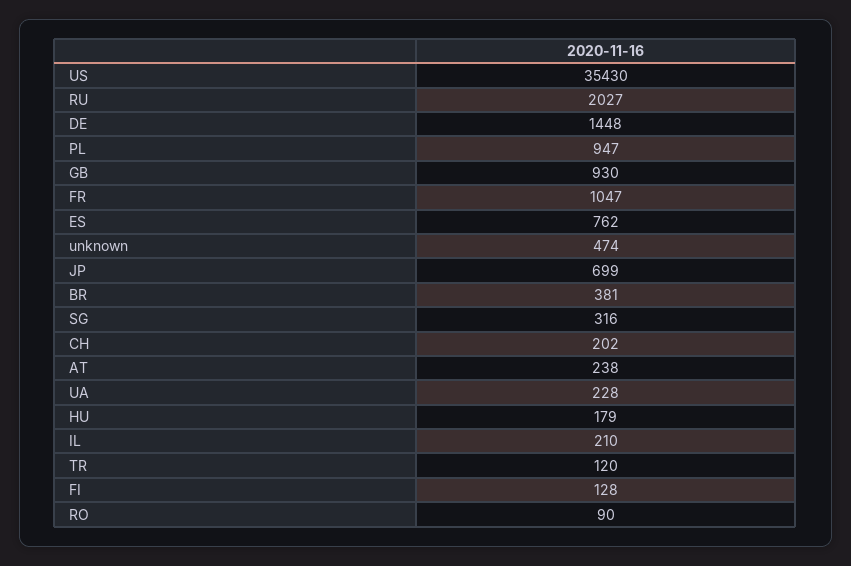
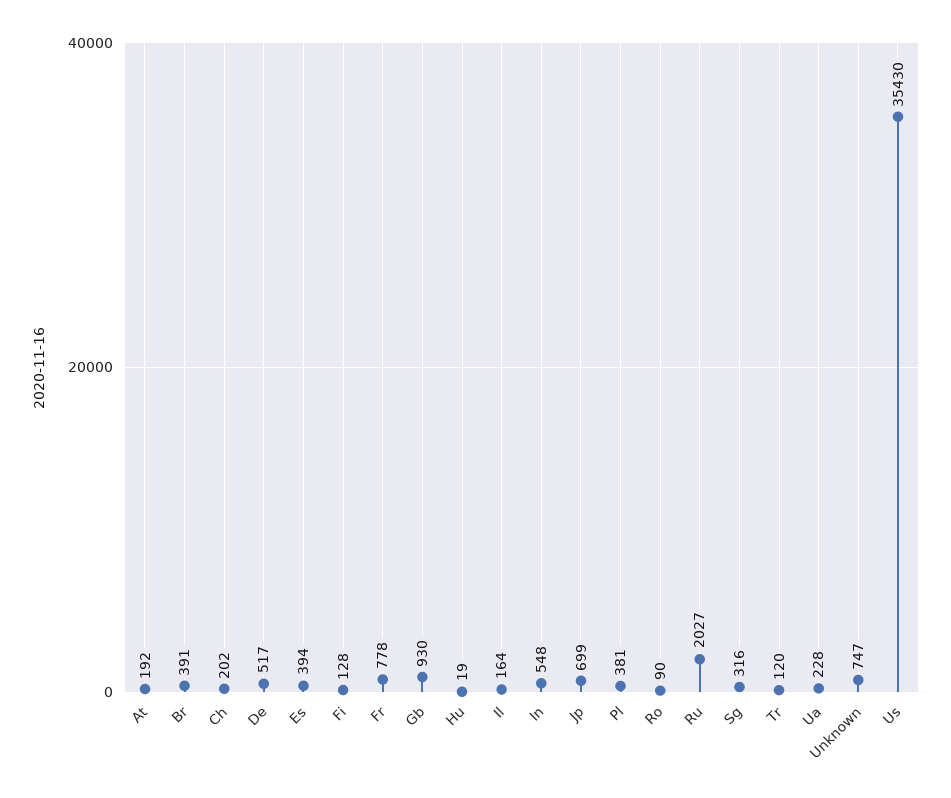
  {
    "US": 35430,
    "RU": 2027,
-   "DE": 1448,
+   "DE": 517,
-   "PL": 947,
+   "PL": 381,
    "GB": 930,
-   "FR": 1047,
+   "FR": 778,
-   "ES": 762,
+   "ES": 394,
-   "unknown": 474,
+   "unknown": 747,
    "JP": 699,
-   "BR": 381,
+   "BR": 391,
    "SG": 316,
    "CH": 202,
-   "AT": 238,
+   "AT": 192,
    "UA": 228,
-   "HU": 179,
+   "HU": 19,
-   "IL": 210,
+   "IL": 164,
    "TR": 120,
    "FI": 128,
-   "RO": 90
+   "RO": 90,
+   "In": 548
  }

